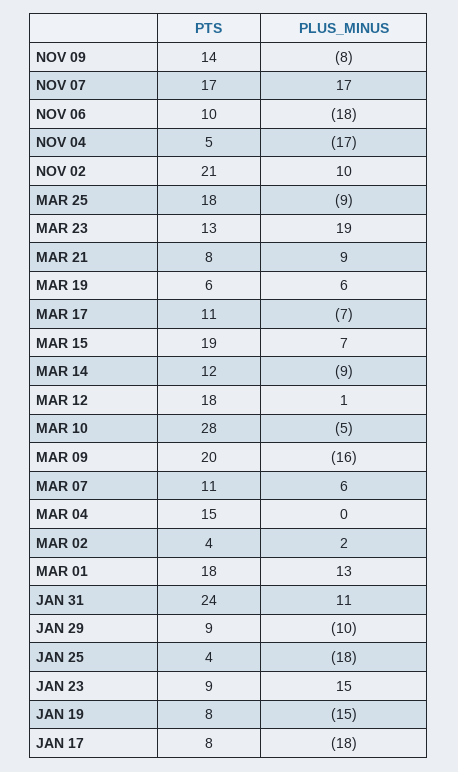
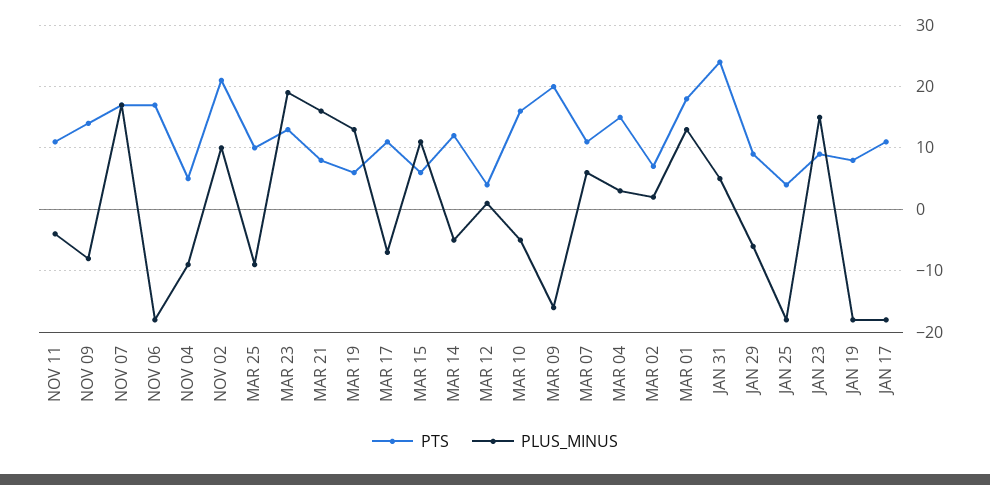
  {
    "PTS": {
      "NOV 09": 14,
      "NOV 07": 17,
-     "NOV 06": 10,
+     "NOV 06": 17,
      "NOV 04": 5,
      "NOV 02": 21,
-     "MAR 25": 18,
+     "MAR 25": 10,
      "MAR 23": 13,
      "MAR 21": 8,
      "MAR 19": 6,
      "MAR 17": 11,
-     "MAR 15": 19,
+     "MAR 15": 6,
      "MAR 14": 12,
-     "MAR 12": 18,
+     "MAR 12": 4,
-     "MAR 10": 28,
+     "MAR 10": 16,
      "MAR 09": 20,
      "MAR 07": 11,
      "MAR 04": 15,
-     "MAR 02": 4,
+     "MAR 02": 7,
      "MAR 01": 18,
      "JAN 31": 24,
      "JAN 29": 9,
      "JAN 25": 4,
      "JAN 23": 9,
      "JAN 19": 8,
-     "JAN 17": 8
+     "JAN 17": 11,
+     "NOV 11": 11
    },
    "PLUS_MINUS": {
      "NOV 09": -8,
      "NOV 07": 17,
      "NOV 06": -18,
-     "NOV 04": -17,
+     "NOV 04": -9,
      "NOV 02": 10,
      "MAR 25": -9,
      "MAR 23": 19,
-     "MAR 21": 9,
+     "MAR 21": 16,
-     "MAR 19": 6,
+     "MAR 19": 13,
      "MAR 17": -7,
-     "MAR 15": 7,
+     "MAR 15": 11,
-     "MAR 14": -9,
+     "MAR 14": -5,
      "MAR 12": 1,
      "MAR 10": -5,
      "MAR 09": -16,
      "MAR 07": 6,
-     "MAR 04": 0,
+     "MAR 04": 3,
      "MAR 02": 2,
      "MAR 01": 13,
-     "JAN 31": 11,
+     "JAN 31": 5,
-     "JAN 29": -10,
+     "JAN 29": -6,
      "JAN 25": -18,
      "JAN 23": 15,
-     "JAN 19": -15,
+     "JAN 19": -18,
-     "JAN 17": -18
+     "JAN 17": -18,
+     "NOV 11": -4
    }
  }

